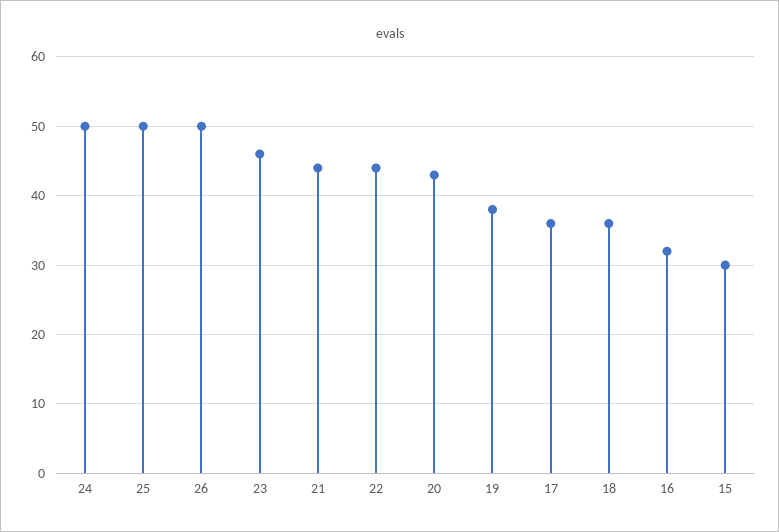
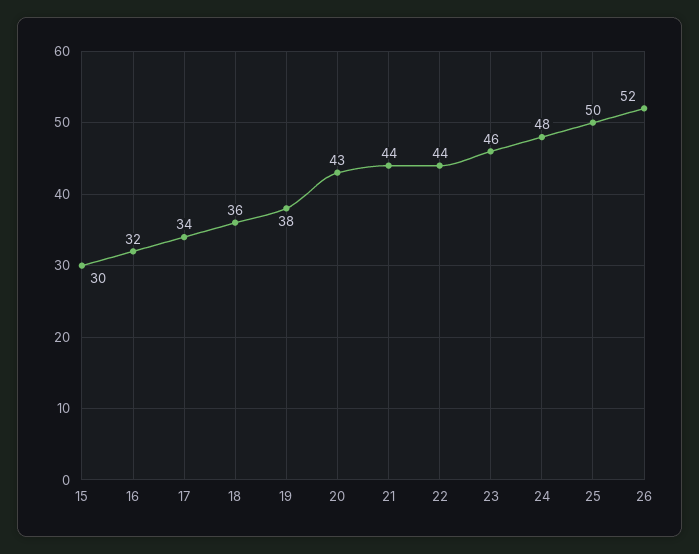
  {
-   "24": 50,
+   "24": 48,
    "25": 50,
-   "26": 50,
+   "26": 52,
    "23": 46,
    "21": 44,
    "22": 44,
    "20": 43,
    "19": 38,
-   "17": 36,
+   "17": 34,
    "18": 36,
    "16": 32,
    "15": 30
  }

